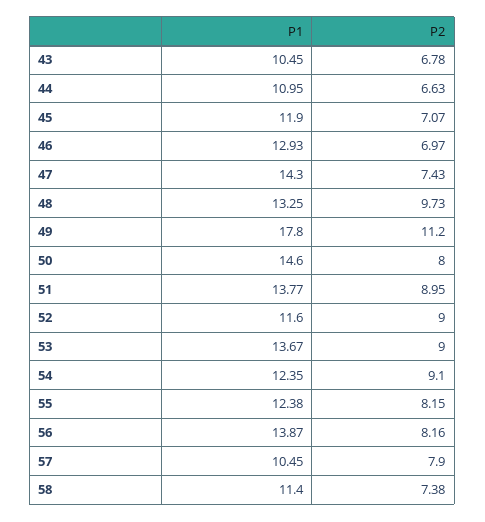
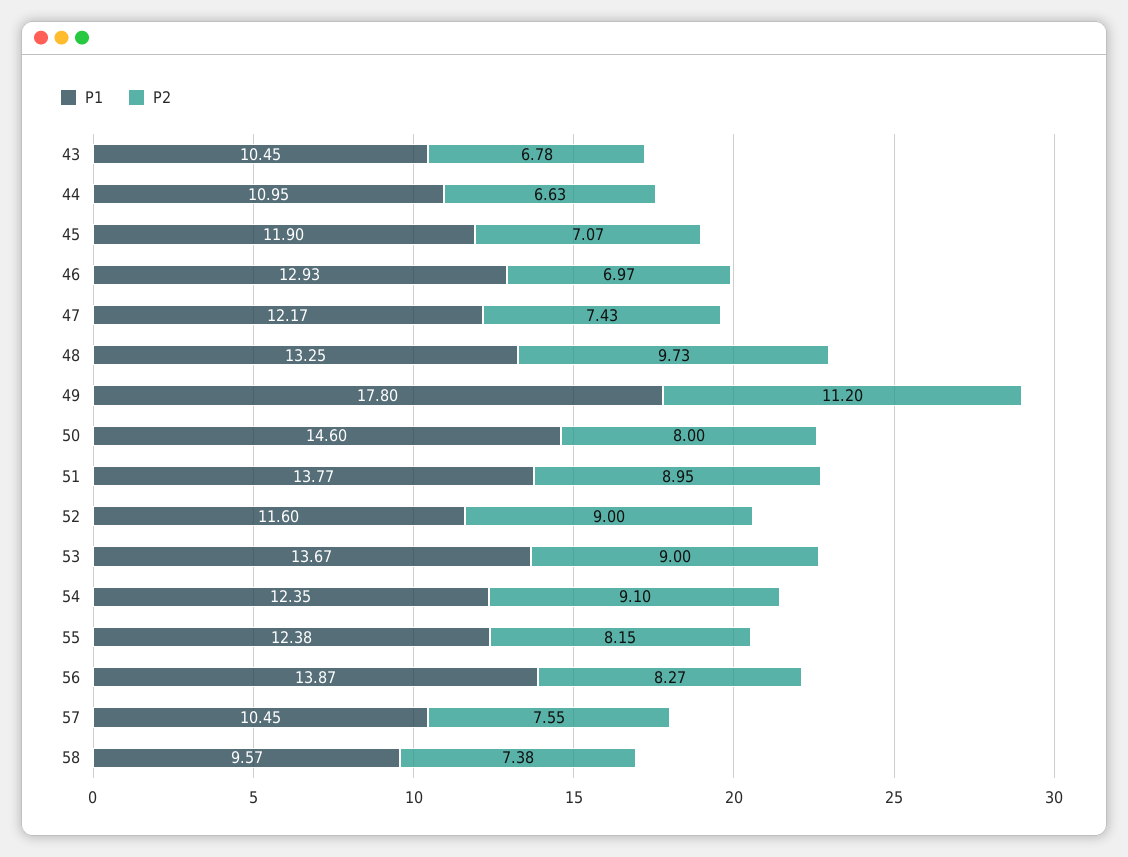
  {
    "P1": {
      "43": 10.45,
      "44": 10.95,
      "45": 11.9,
      "46": 12.93,
-     "47": 14.3,
+     "47": 12.17,
      "48": 13.25,
      "49": 17.8,
      "50": 14.6,
      "51": 13.77,
      "52": 11.6,
      "53": 13.67,
      "54": 12.35,
      "55": 12.38,
      "56": 13.87,
      "57": 10.45,
-     "58": 11.4
+     "58": 9.57
    },
    "P2": {
      "43": 6.78,
      "44": 6.63,
      "45": 7.07,
      "46": 6.97,
      "47": 7.43,
      "48": 9.73,
      "49": 11.2,
      "50": 8,
      "51": 8.95,
      "52": 9,
      "53": 9,
      "54": 9.1,
      "55": 8.15,
-     "56": 8.16,
+     "56": 8.27,
-     "57": 7.9,
+     "57": 7.55,
      "58": 7.38
    }
  }

